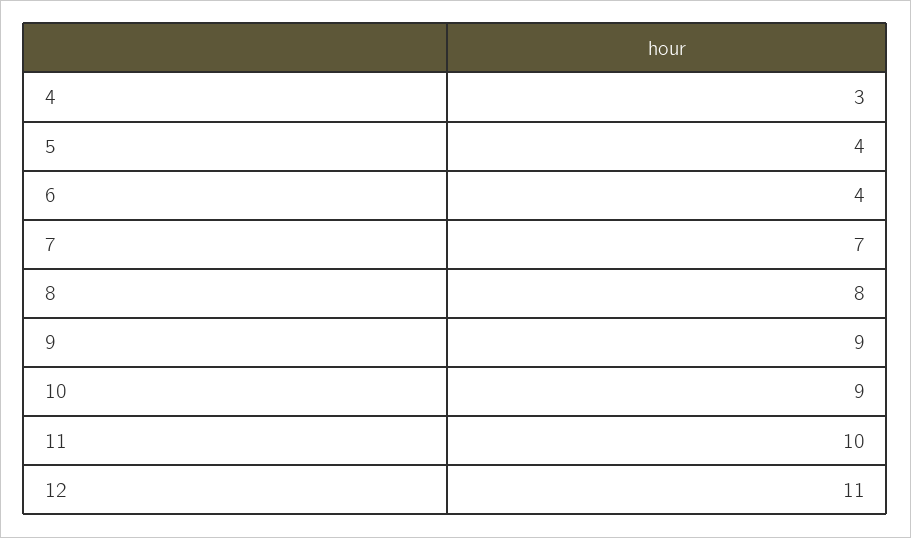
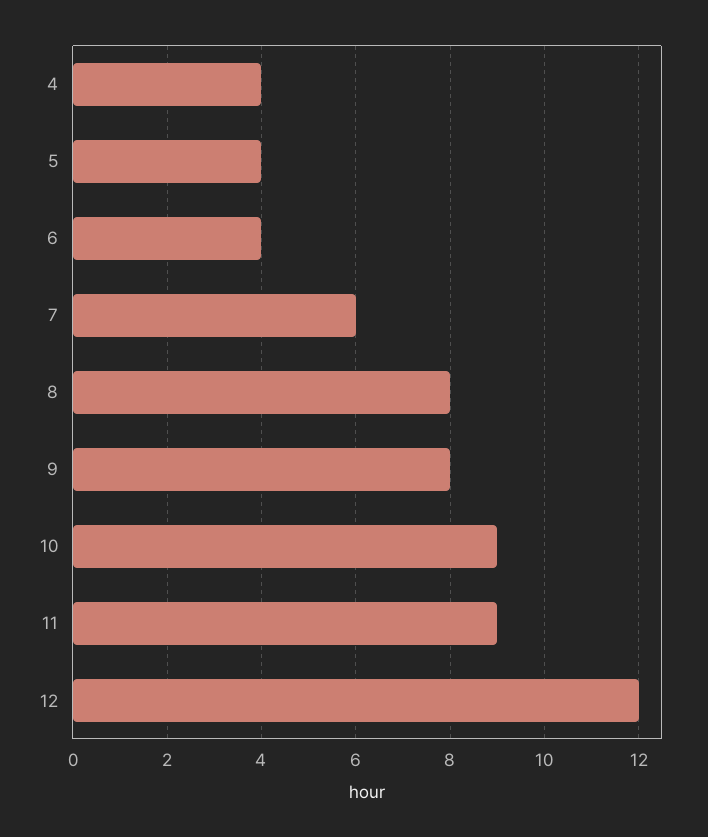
  {
-   "4": 3,
+   "4": 4,
    "5": 4,
    "6": 4,
-   "7": 7,
+   "7": 6,
    "8": 8,
-   "9": 9,
+   "9": 8,
    "10": 9,
-   "11": 10,
+   "11": 9,
-   "12": 11
+   "12": 12
  }

